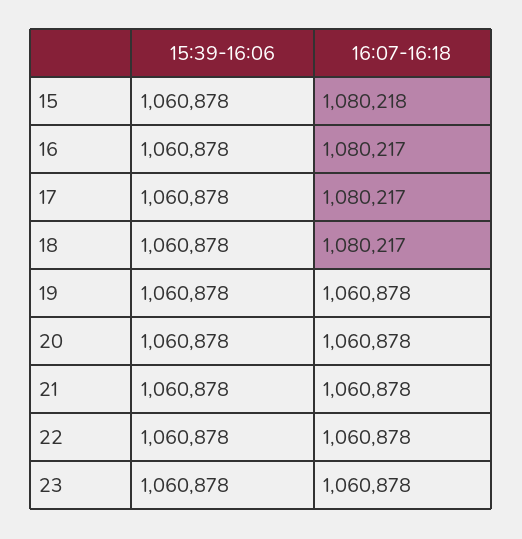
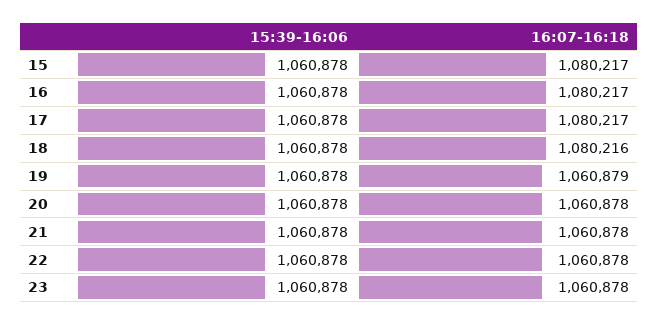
  {
    "15:39-16:06": {
      "15": 1060878,
      "16": 1060878,
      "17": 1060878,
      "18": 1060878,
      "19": 1060878,
      "20": 1060878,
      "21": 1060878,
      "22": 1060878,
      "23": 1060878
    },
    "16:07-16:18": {
-     "15": 1080218,
+     "15": 1080217,
      "16": 1080217,
      "17": 1080217,
-     "18": 1080217,
+     "18": 1080216,
-     "19": 1060878,
+     "19": 1060879,
      "20": 1060878,
      "21": 1060878,
      "22": 1060878,
      "23": 1060878
    }
  }

